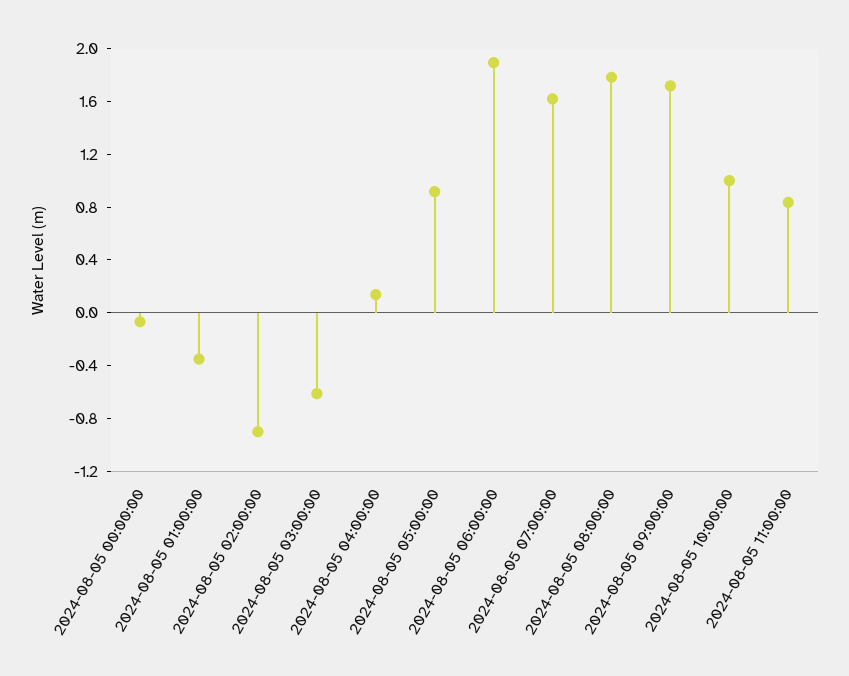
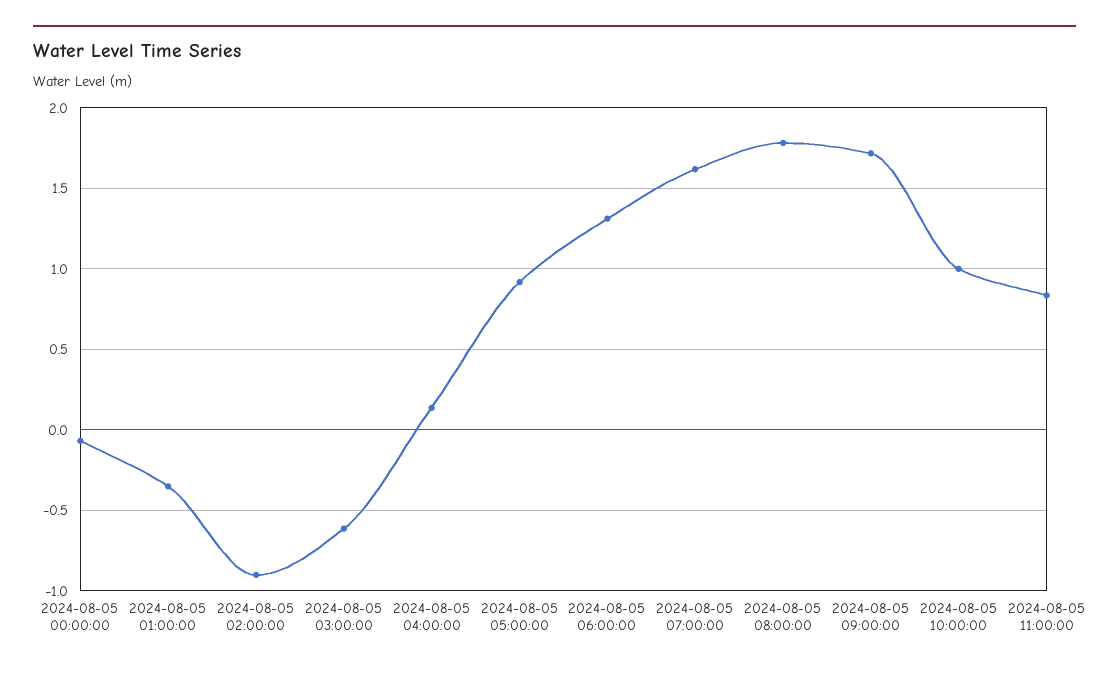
  {
    "2024-08-05 00:00:00": -0.05,
    "2024-08-05 01:00:00": -0.35,
    "2024-08-05 02:00:00": -0.9,
    "2024-08-05 03:00:00": -0.6,
    "2024-08-05 04:00:00": 0.15,
    "2024-08-05 05:00:00": 0.9,
-   "2024-08-05 06:00:00": 1.9,
+   "2024-08-05 06:00:00": 1.3,
    "2024-08-05 07:00:00": 1.6,
    "2024-08-05 08:00:00": 1.8,
    "2024-08-05 09:00:00": 1.7,
    "2024-08-05 10:00:00": 1,
    "2024-08-05 11:00:00": 0.85
  }

